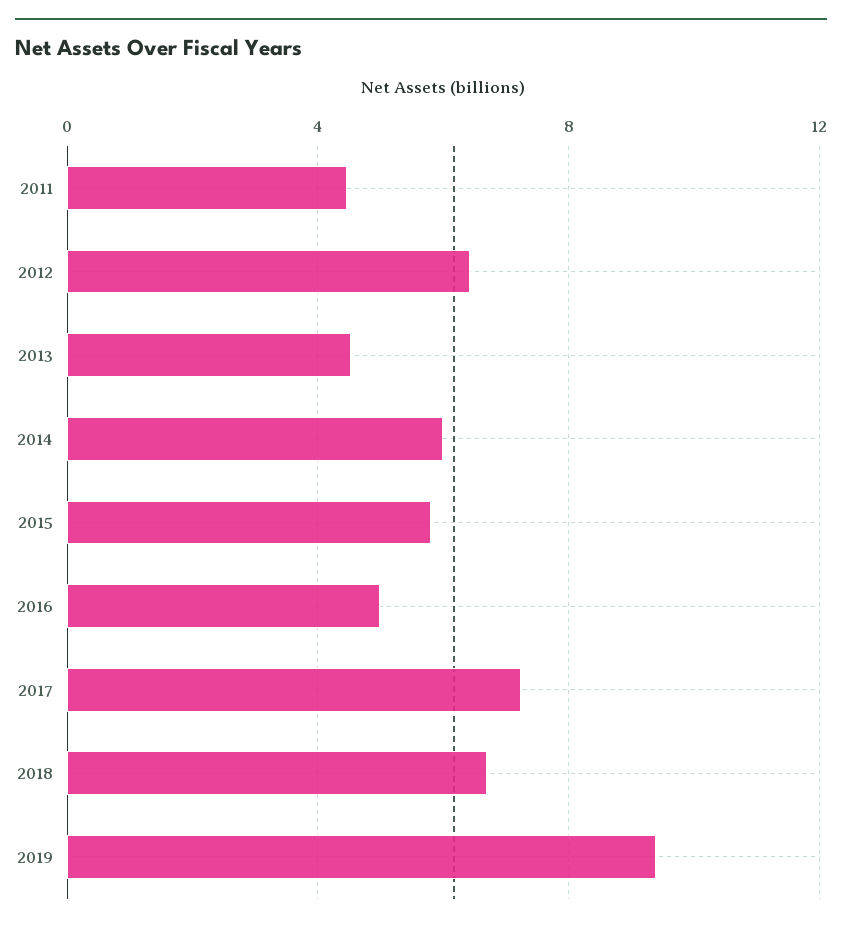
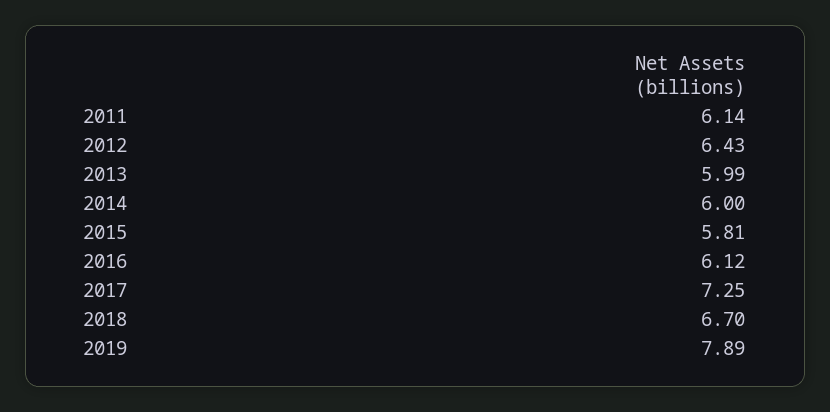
  {
-   "2011": 4.5,
+   "2011": 6.14,
    "2012": 6.43,
-   "2013": 4.5,
+   "2013": 5.99,
    "2014": 6,
    "2015": 5.81,
-   "2016": 5,
+   "2016": 6.12,
    "2017": 7.25,
    "2018": 6.7,
-   "2019": 9.5
+   "2019": 7.89
  }

